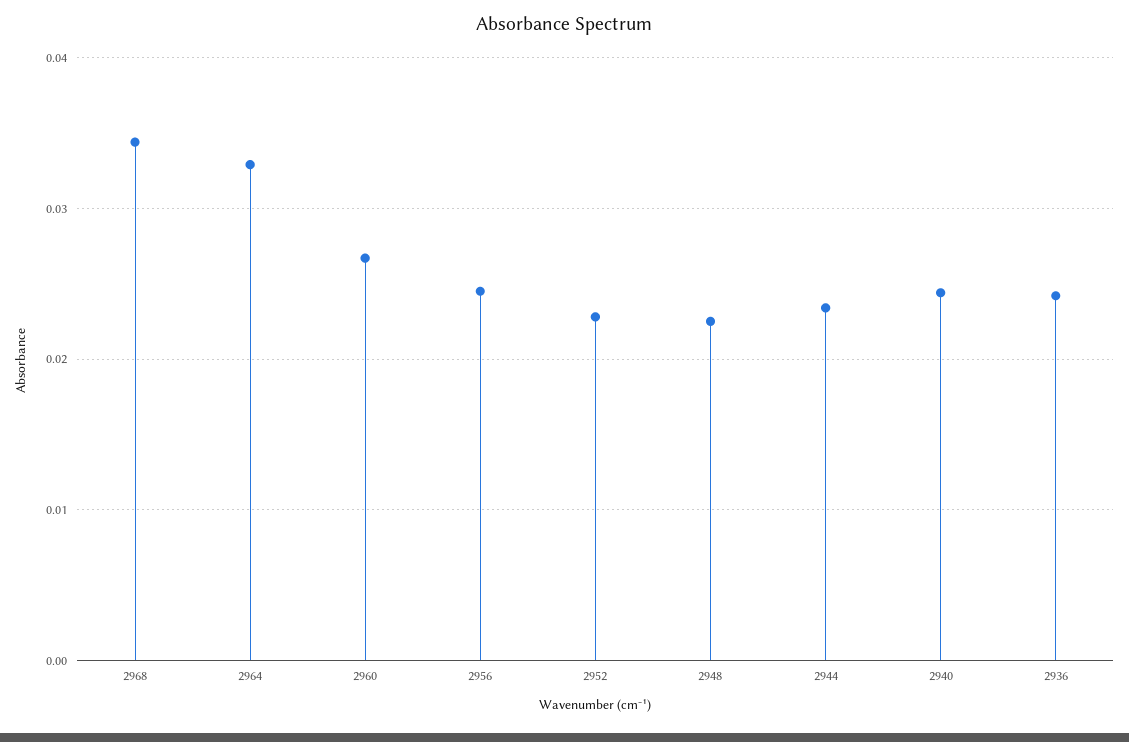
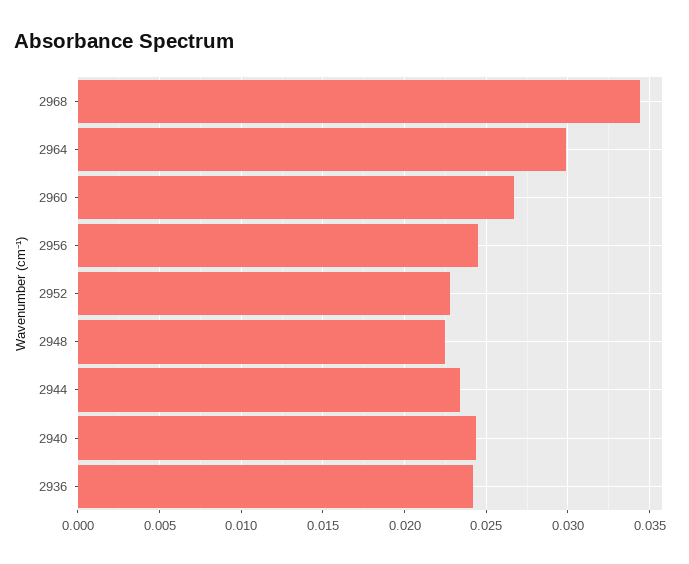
  {
    "2968": 0.0345,
-   "2964": 0.033,
+   "2964": 0.03,
    "2960": 0.0265,
    "2956": 0.0245,
    "2952": 0.023,
    "2948": 0.0225,
    "2944": 0.0235,
    "2940": 0.0245,
    "2936": 0.024
  }

